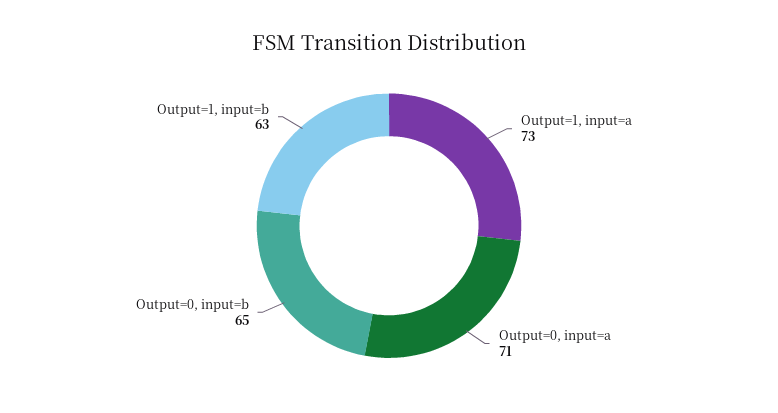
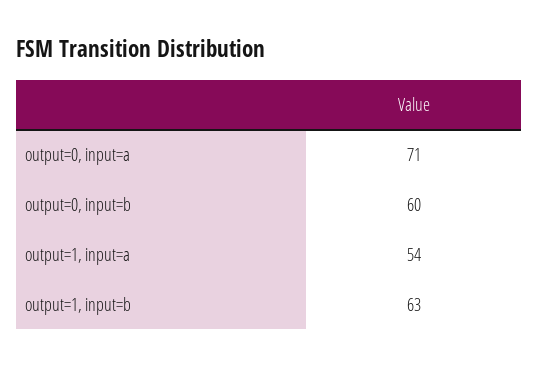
  {
-   "Output=1, input=a": 73,
+   "Output=1, input=a": 54,
    "Output=0, input=a": 71,
-   "Output=0, input=b": 65,
+   "Output=0, input=b": 60,
    "Output=1, input=b": 63
  }

